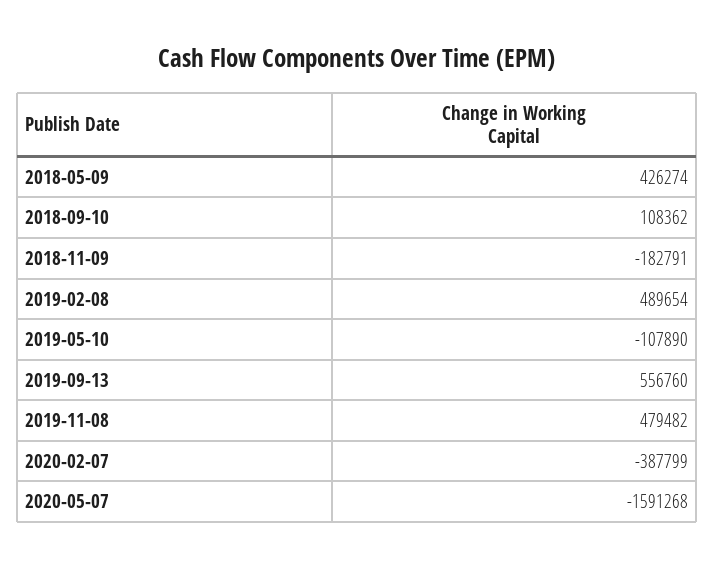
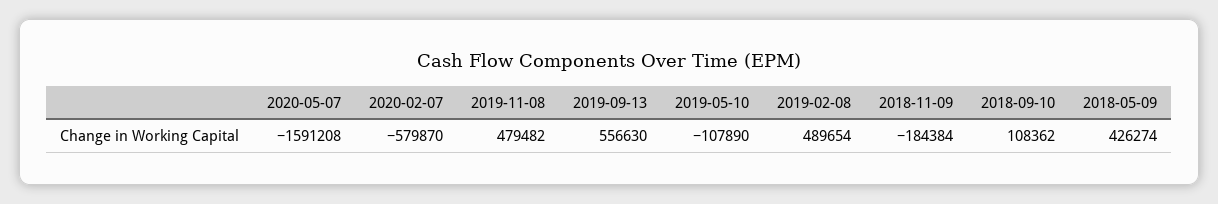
  {
    "2018-05-09": 426274,
    "2018-09-10": 108362,
-   "2018-11-09": -182791,
+   "2018-11-09": -184384,
    "2019-02-08": 489654,
    "2019-05-10": -107890,
-   "2019-09-13": 556760,
+   "2019-09-13": 556630,
    "2019-11-08": 479482,
-   "2020-02-07": -387799,
+   "2020-02-07": -579870,
-   "2020-05-07": -1591268
+   "2020-05-07": -1591208
  }

